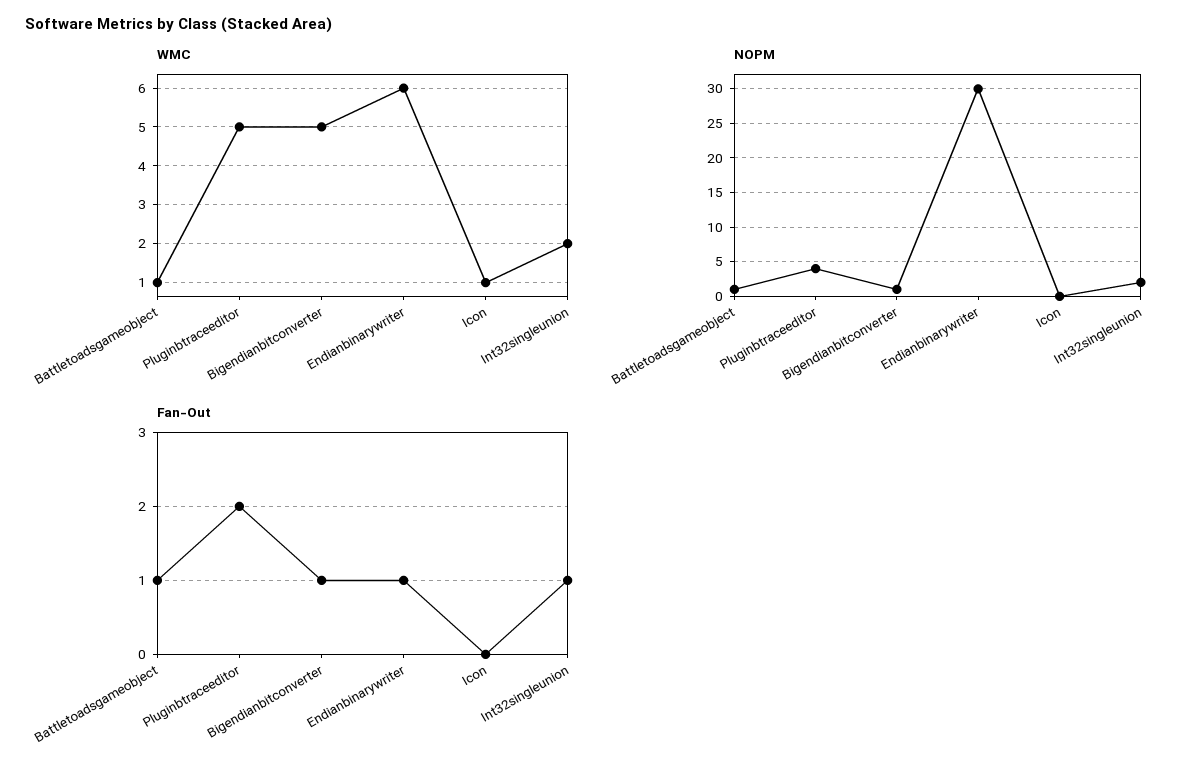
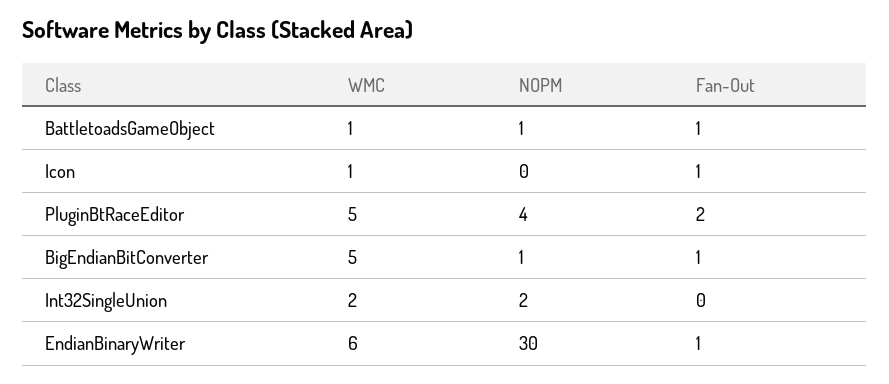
  {
    "WMC": {
      "Battletoadsgameobject": 1,
      "Pluginbtraceeditor": 5,
      "Bigendianbitconverter": 5,
      "Endianbinarywriter": 6,
      "Icon": 1,
      "Int32singleunion": 2
    },
    "NOPM": {
      "Battletoadsgameobject": 1,
      "Pluginbtraceeditor": 4,
      "Bigendianbitconverter": 1,
      "Endianbinarywriter": 30,
      "Icon": 0,
      "Int32singleunion": 2
    },
    "Fan-Out": {
      "Battletoadsgameobject": 1,
      "Pluginbtraceeditor": 2,
      "Bigendianbitconverter": 1,
      "Endianbinarywriter": 1,
-     "Icon": 0,
+     "Icon": 1,
-     "Int32singleunion": 1
+     "Int32singleunion": 0
    }
  }

